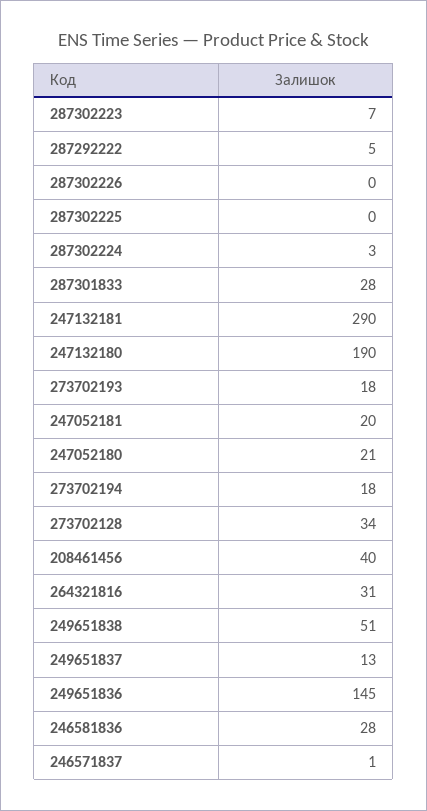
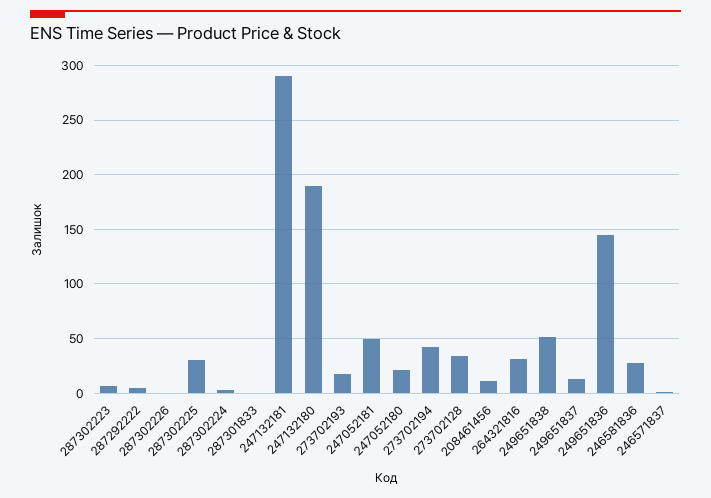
  {
    "287302223": 7,
    "287292222": 5,
    "287302226": 0,
-   "287302225": 0,
+   "287302225": 30,
    "287302224": 3,
-   "287301833": 28,
+   "287301833": 0,
    "247132181": 290,
    "247132180": 190,
    "273702193": 18,
-   "247052181": 20,
+   "247052181": 50,
    "247052180": 21,
-   "273702194": 18,
+   "273702194": 40,
    "273702128": 34,
-   "208461456": 40,
+   "208461456": 10,
    "264321816": 31,
    "249651838": 51,
    "249651837": 13,
    "249651836": 145,
    "246581836": 28,
    "246571837": 1
  }

